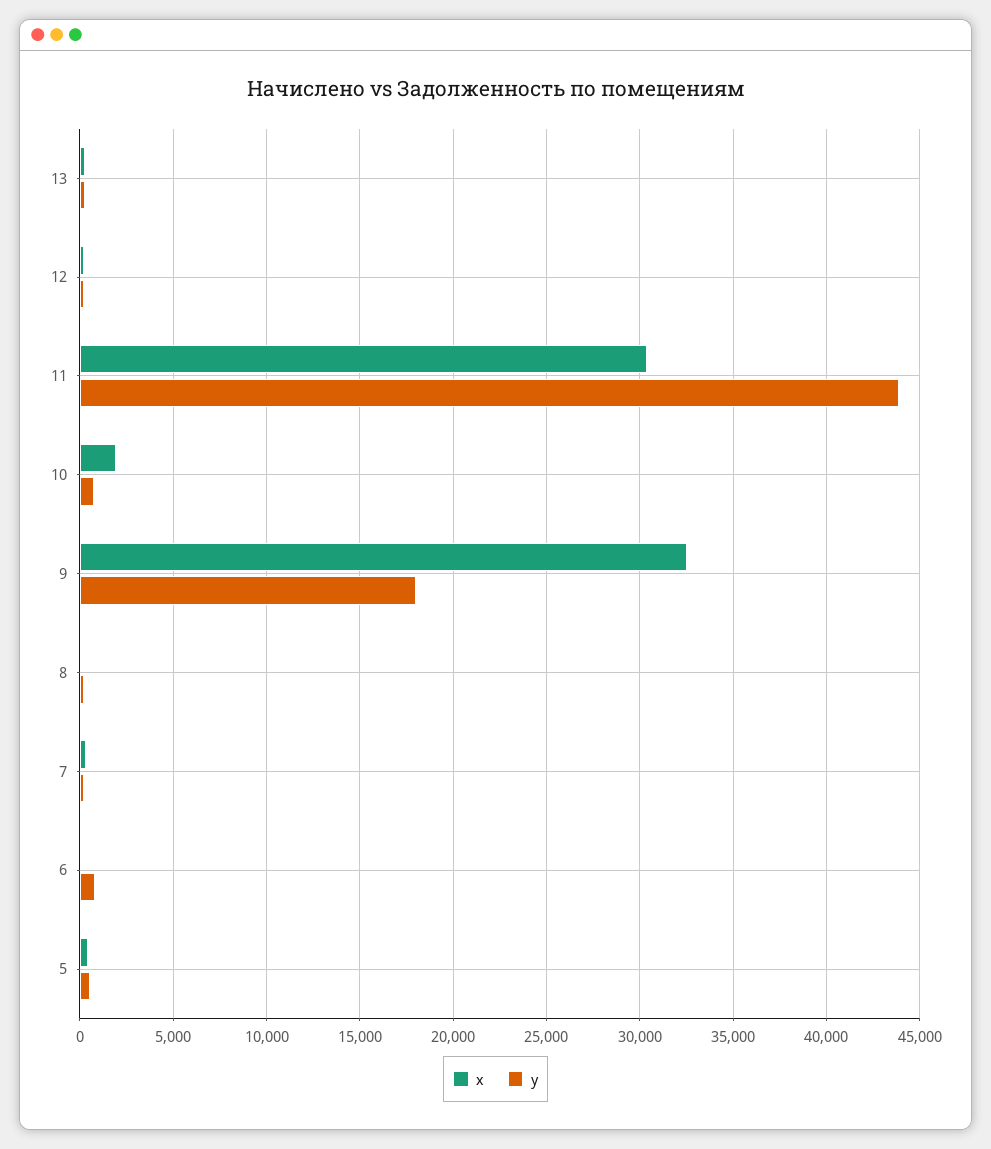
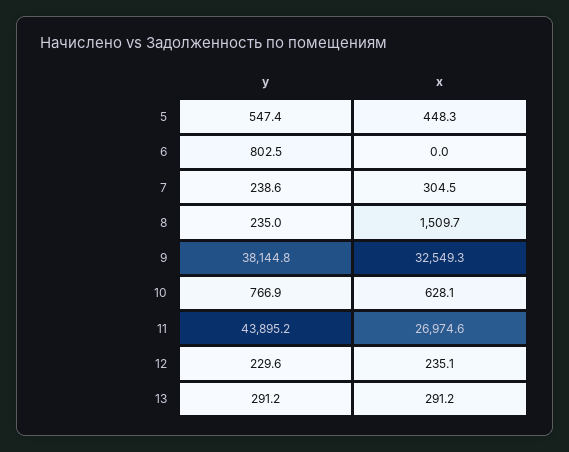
  {
    "x": {
      "13": 291.2,
      "12": 235.1,
-     "11": 30500,
+     "11": 26974.6,
-     "10": 2000,
+     "10": 628.1,
      "9": 32549.3,
-     "8": 0,
+     "8": 1509.7,
      "7": 304.5,
      "6": 0,
      "5": 448.3
    },
    "y": {
      "13": 291.2,
      "12": 229.6,
      "11": 43895.2,
      "10": 766.9,
-     "9": 18000,
+     "9": 38144.8,
      "8": 235,
      "7": 238.6,
      "6": 802.5,
      "5": 547.4
    }
  }

